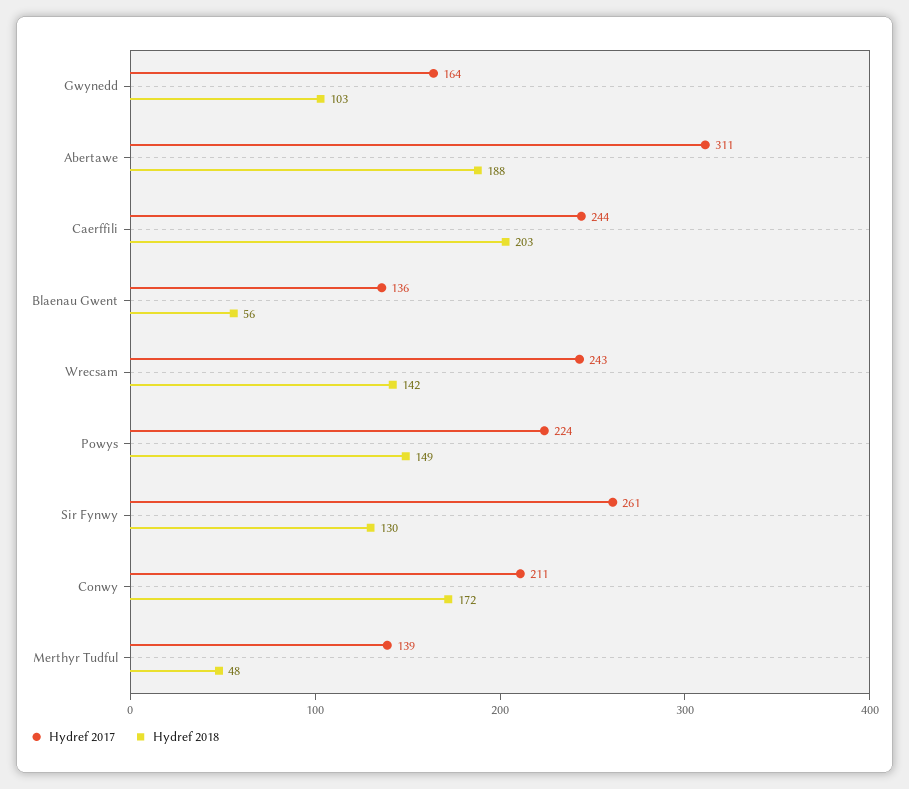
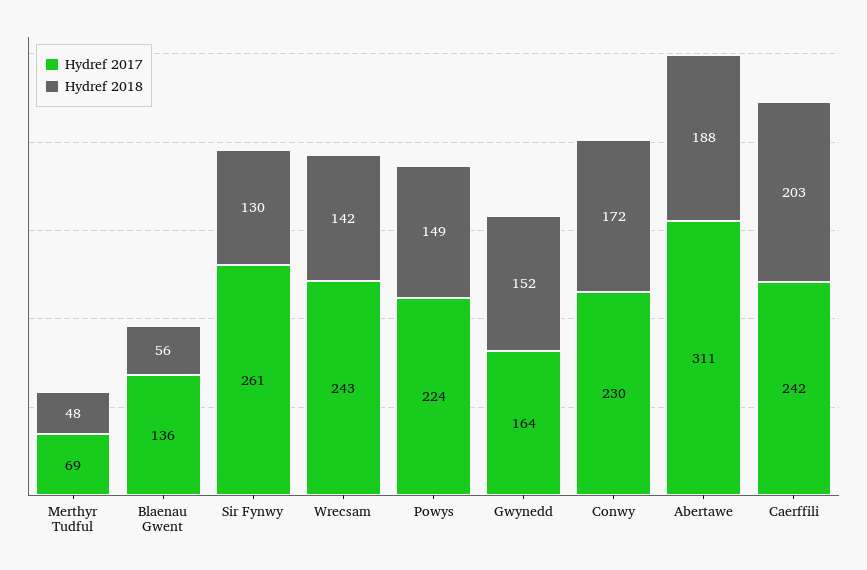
  {
    "Hydref 2017": {
      "Gwynedd": 164,
      "Abertawe": 311,
-     "Caerffili": 244,
+     "Caerffili": 242,
      "Blaenau Gwent": 136,
      "Wrecsam": 243,
      "Powys": 224,
      "Sir Fynwy": 261,
-     "Conwy": 211,
+     "Conwy": 230,
-     "Merthyr Tudful": 139
+     "Merthyr Tudful": 69
    },
    "Hydref 2018": {
-     "Gwynedd": 103,
+     "Gwynedd": 152,
      "Abertawe": 188,
      "Caerffili": 203,
      "Blaenau Gwent": 56,
      "Wrecsam": 142,
      "Powys": 149,
      "Sir Fynwy": 130,
      "Conwy": 172,
      "Merthyr Tudful": 48
    }
  }

